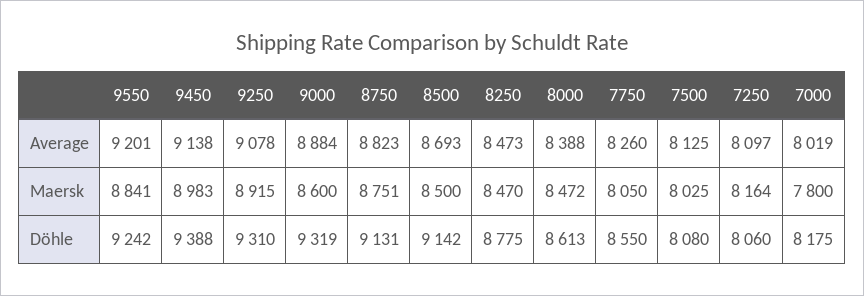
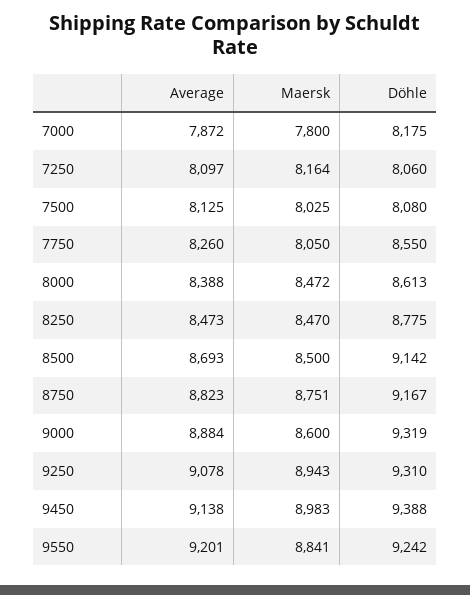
  {
    "9550": {
      "Average": 9201,
      "Maersk": 8841,
      "Döhle": 9242
    },
    "9450": {
      "Average": 9138,
      "Maersk": 8983,
      "Döhle": 9388
    },
    "9250": {
      "Average": 9078,
-     "Maersk": 8915,
+     "Maersk": 8943,
      "Döhle": 9310
    },
    "9000": {
      "Average": 8884,
      "Maersk": 8600,
      "Döhle": 9319
    },
    "8750": {
      "Average": 8823,
      "Maersk": 8751,
-     "Döhle": 9131
+     "Döhle": 9167
    },
    "8500": {
      "Average": 8693,
      "Maersk": 8500,
      "Döhle": 9142
    },
    "8250": {
      "Average": 8473,
      "Maersk": 8470,
      "Döhle": 8775
    },
    "8000": {
      "Average": 8388,
      "Maersk": 8472,
      "Döhle": 8613
    },
    "7750": {
      "Average": 8260,
      "Maersk": 8050,
      "Döhle": 8550
    },
    "7500": {
      "Average": 8125,
      "Maersk": 8025,
      "Döhle": 8080
    },
    "7250": {
      "Average": 8097,
      "Maersk": 8164,
      "Döhle": 8060
    },
    "7000": {
-     "Average": 8019,
+     "Average": 7872,
      "Maersk": 7800,
      "Döhle": 8175
    }
  }

